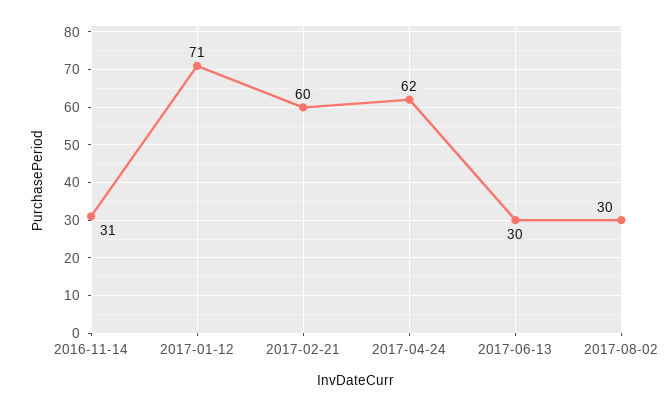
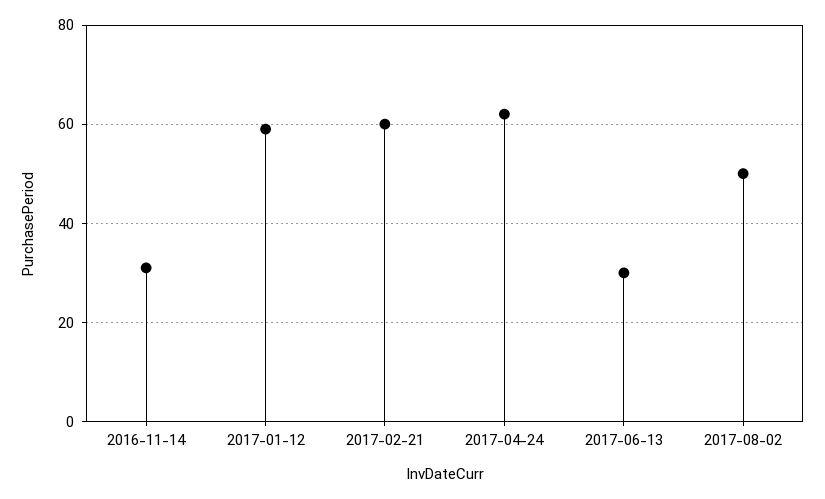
  {
    "2016-11-14": 31,
-   "2017-01-12": 71,
+   "2017-01-12": 60,
    "2017-02-21": 60,
    "2017-04-24": 62,
    "2017-06-13": 30,
-   "2017-08-02": 30
+   "2017-08-02": 50
  }

